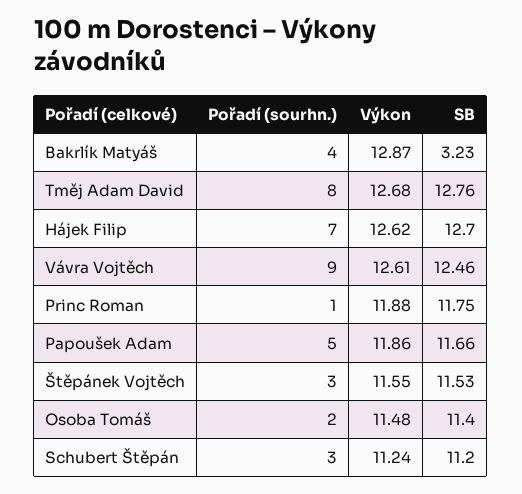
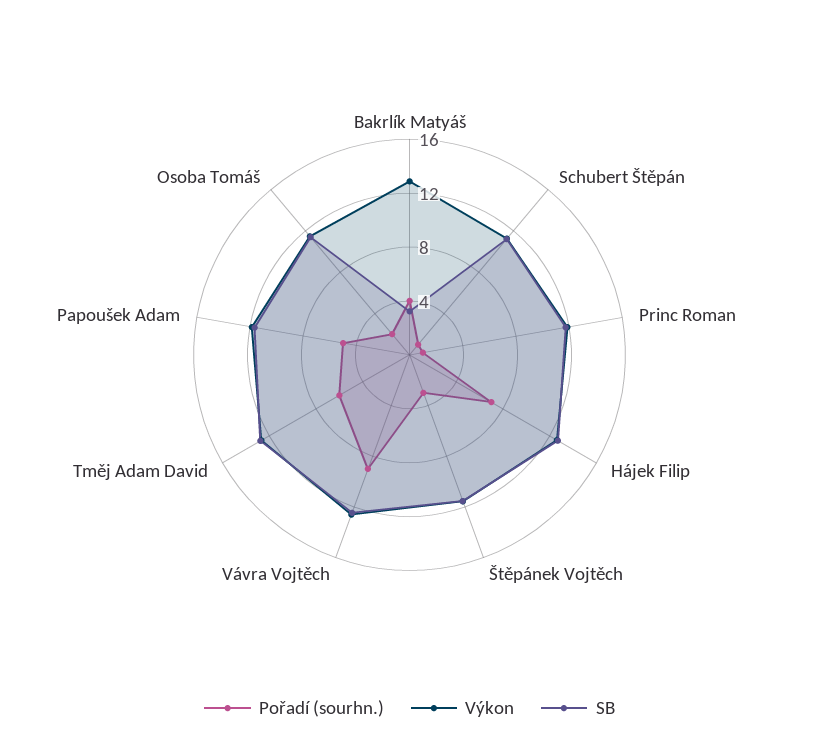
  {
    "Pořadí (sourhn.)": {
      "Bakrlík Matyáš": 4,
-     "Tměj Adam David": 8,
+     "Tměj Adam David": 6,
      "Hájek Filip": 7,
      "Vávra Vojtěch": 9,
      "Princ Roman": 1,
      "Papoušek Adam": 5,
      "Štěpánek Vojtěch": 3,
      "Osoba Tomáš": 2,
-     "Schubert Štěpán": 3
+     "Schubert Štěpán": 1
    },
    "Výkon": {
      "Bakrlík Matyáš": 12.87,
      "Tměj Adam David": 12.68,
      "Hájek Filip": 12.62,
      "Vávra Vojtěch": 12.61,
      "Princ Roman": 11.88,
      "Papoušek Adam": 11.86,
      "Štěpánek Vojtěch": 11.55,
      "Osoba Tomáš": 11.48,
      "Schubert Štěpán": 11.24
    },
    "SB": {
      "Bakrlík Matyáš": 3.23,
      "Tměj Adam David": 12.76,
      "Hájek Filip": 12.7,
      "Vávra Vojtěch": 12.46,
      "Princ Roman": 11.75,
      "Papoušek Adam": 11.66,
      "Štěpánek Vojtěch": 11.53,
      "Osoba Tomáš": 11.4,
      "Schubert Štěpán": 11.2
    }
  }

